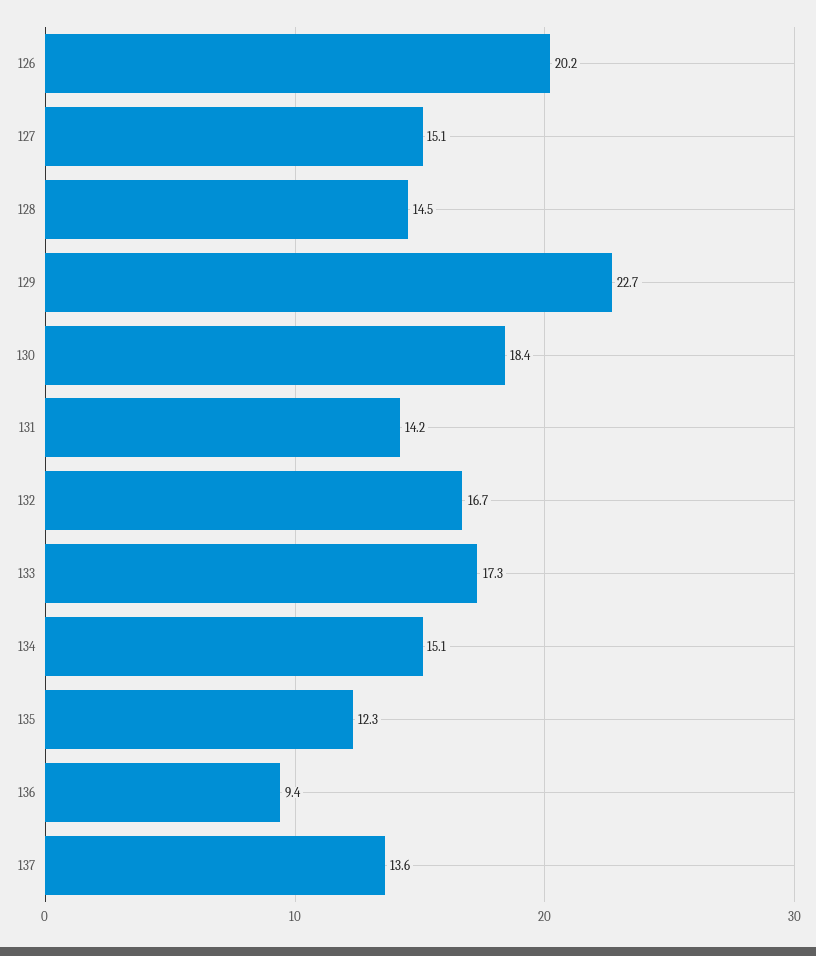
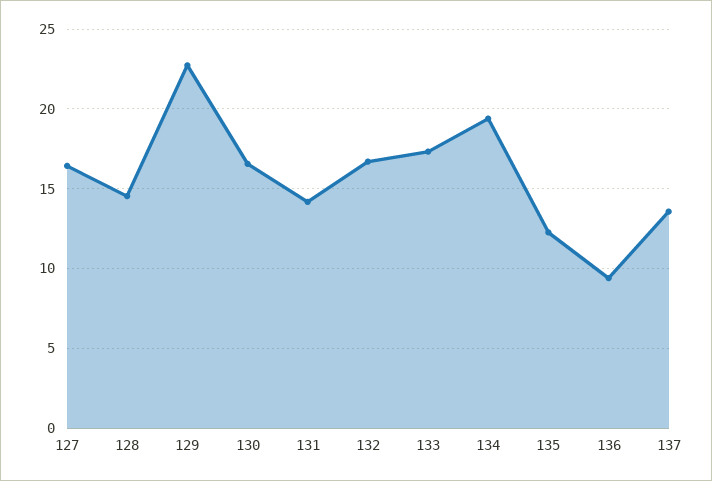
  {
-   "126": 20.2,
-   "127": 15.1,
+   "127": 16.5,
    "128": 14.5,
    "129": 22.7,
-   "130": 18.4,
+   "130": 16.5,
    "131": 14.2,
    "132": 16.7,
    "133": 17.3,
-   "134": 15.1,
+   "134": 19.5,
    "135": 12.3,
    "136": 9.4,
    "137": 13.6
  }

